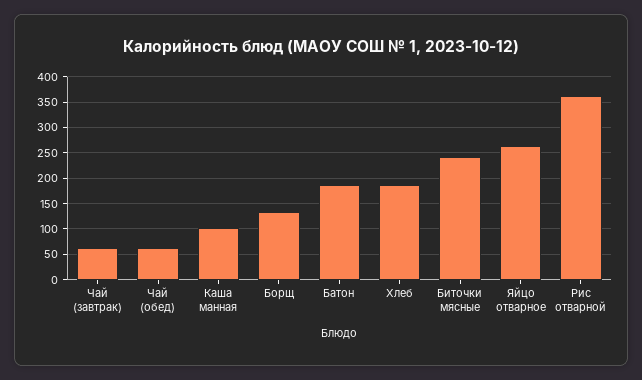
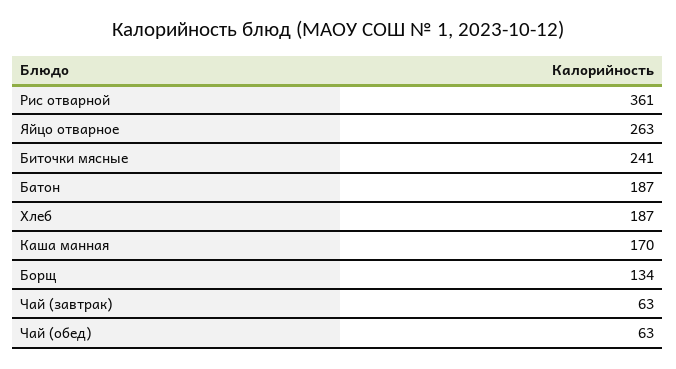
  {
    "Чай (завтрак)": 63,
    "Чай (обед)": 63,
-   "Каша манная": 100,
+   "Каша манная": 170,
    "Борщ": 134,
    "Батон": 187,
    "Хлеб": 187,
    "Биточки мясные": 241,
    "Яйцо отварное": 263,
    "Рис отварной": 361
  }

